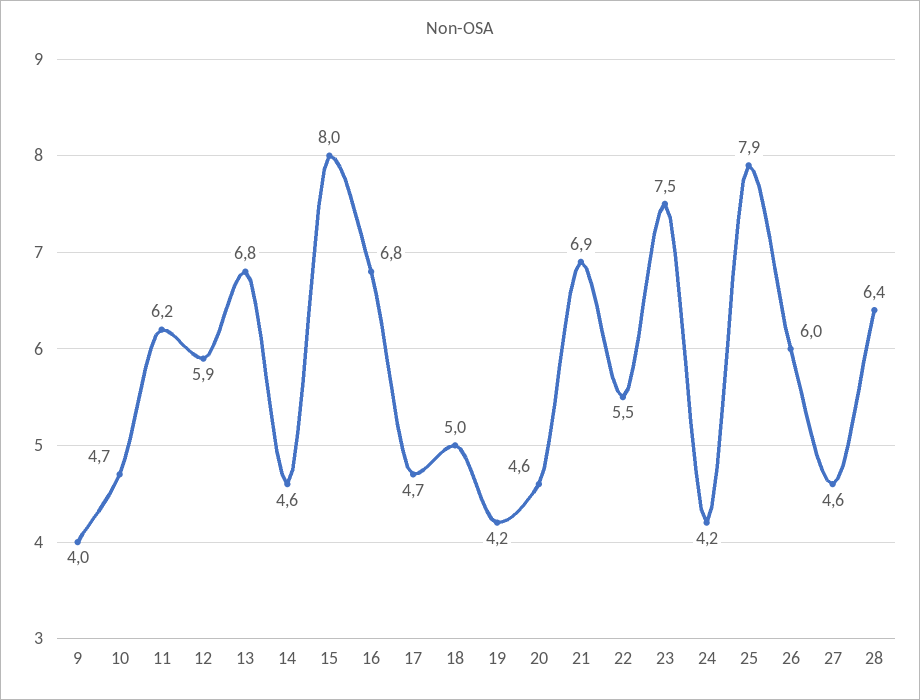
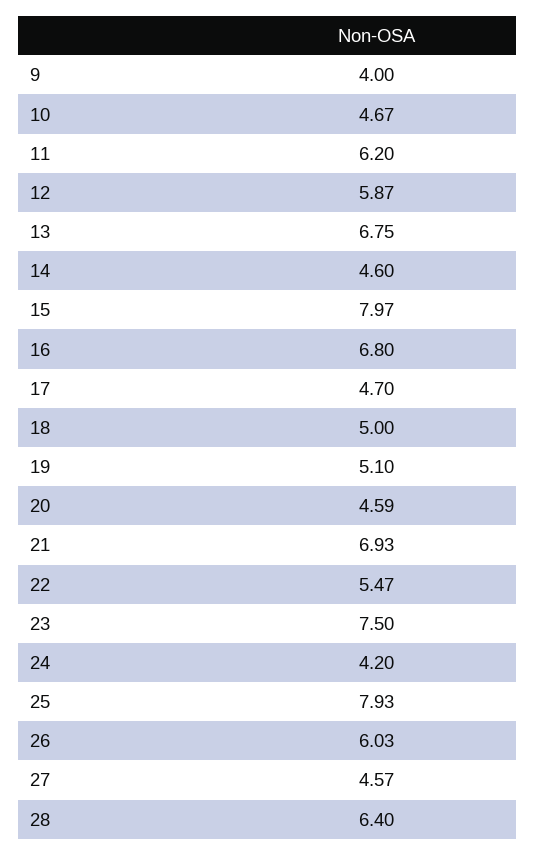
  {
    "9": 4,
    "10": 4.67,
    "11": 6.2,
    "12": 5.87,
    "13": 6.75,
    "14": 4.6,
    "15": 7.97,
    "16": 6.8,
    "17": 4.7,
    "18": 5,
-   "19": 4.2,
+   "19": 5.1,
    "20": 4.59,
    "21": 6.93,
    "22": 5.47,
    "23": 7.5,
    "24": 4.2,
    "25": 7.93,
    "26": 6.03,
    "27": 4.57,
    "28": 6.4
  }

